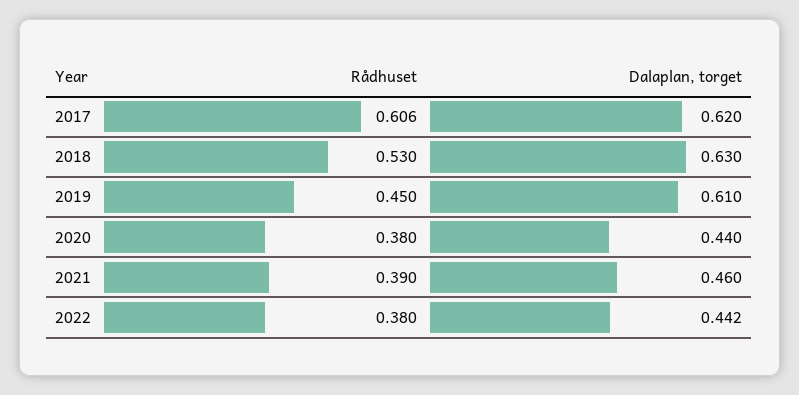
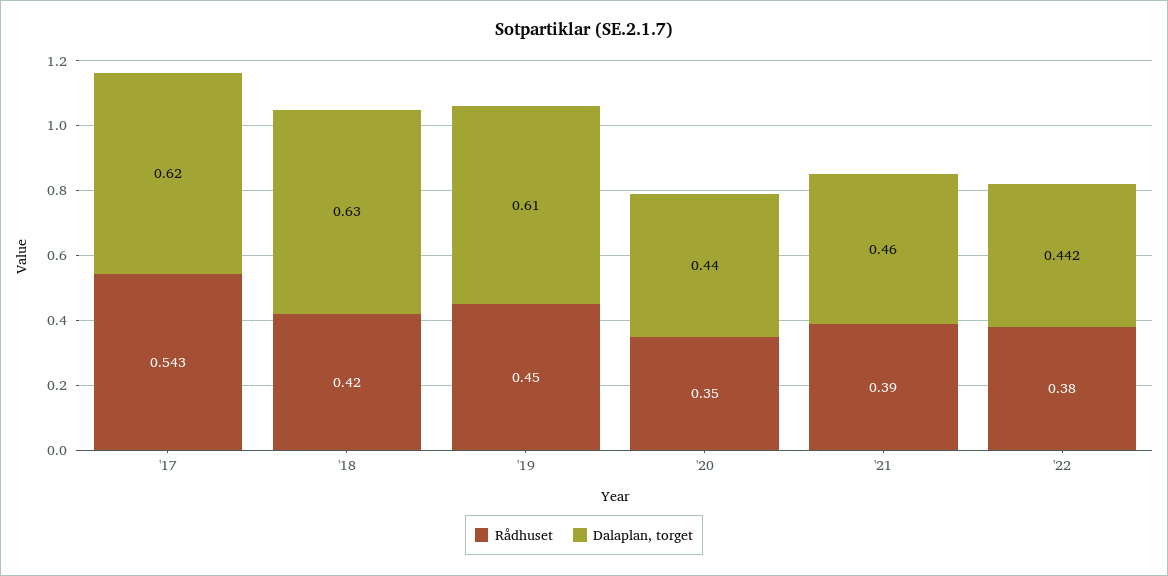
  {
    "Rådhuset": {
-     "2017": 0.606,
+     "2017": 0.543,
-     "2018": 0.53,
+     "2018": 0.42,
      "2019": 0.45,
-     "2020": 0.38,
+     "2020": 0.35,
      "2021": 0.39,
      "2022": 0.38
    },
    "Dalaplan, torget": {
      "2017": 0.62,
      "2018": 0.63,
      "2019": 0.61,
      "2020": 0.44,
      "2021": 0.46,
      "2022": 0.442
    }
  }

